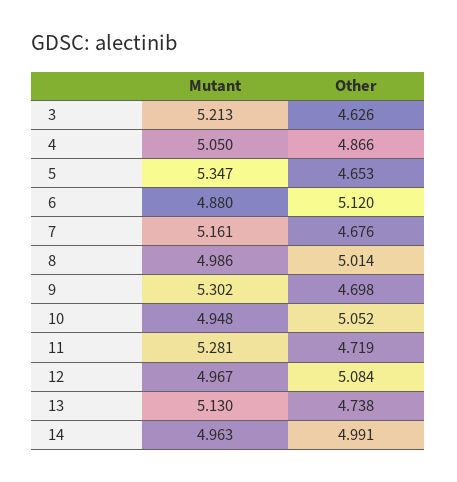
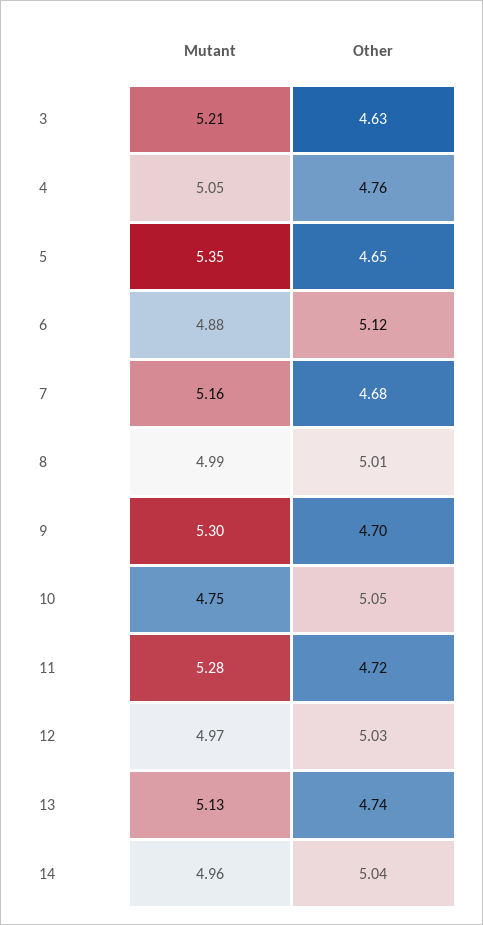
  {
    "Mutant": {
      "3": 5.213,
      "4": 5.05,
      "5": 5.347,
      "6": 4.88,
      "7": 5.161,
      "8": 4.986,
      "9": 5.302,
-     "10": 4.948,
+     "10": 4.75,
      "11": 5.281,
      "12": 4.967,
      "13": 5.13,
      "14": 4.963
    },
    "Other": {
      "3": 4.626,
-     "4": 4.866,
+     "4": 4.76,
      "5": 4.653,
      "6": 5.12,
      "7": 4.676,
      "8": 5.014,
      "9": 4.698,
      "10": 5.052,
      "11": 4.719,
-     "12": 5.084,
+     "12": 5.03,
      "13": 4.738,
-     "14": 4.991
+     "14": 5.04
    }
  }

